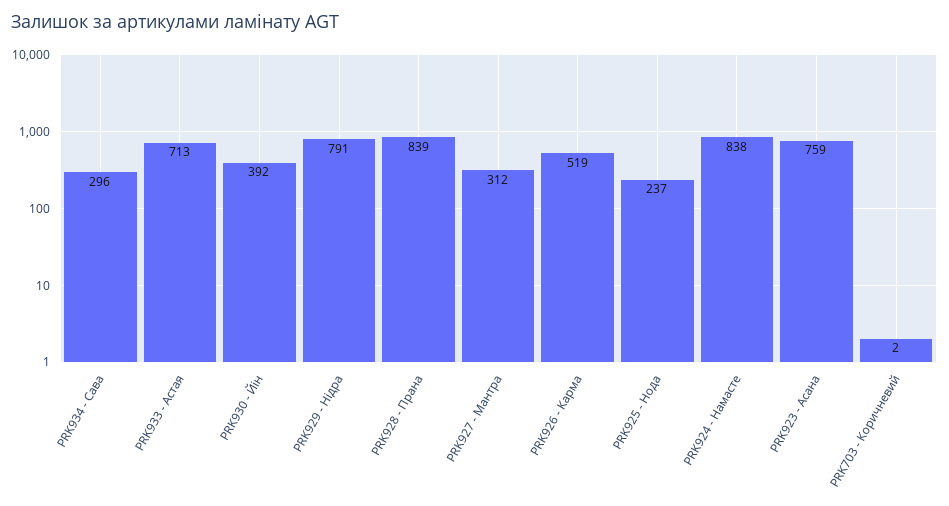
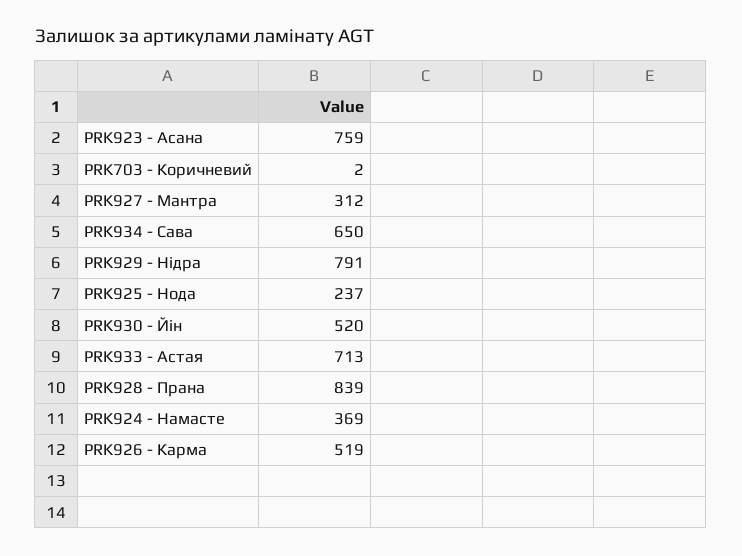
  {
-   "PRK934 - Сава": 296,
+   "PRK934 - Сава": 650,
    "PRK933 - Астая": 713,
-   "PRK930 - Йін": 392,
+   "PRK930 - Йін": 520,
    "PRK929 - Нідра": 791,
    "PRK928 - Прана": 839,
    "PRK927 - Мантра": 312,
    "PRK926 - Карма": 519,
    "PRK925 - Нода": 237,
-   "PRK924 - Намасте": 838,
+   "PRK924 - Намасте": 369,
    "PRK923 - Асана": 759,
    "PRK703 - Коричневий": 2
  }

